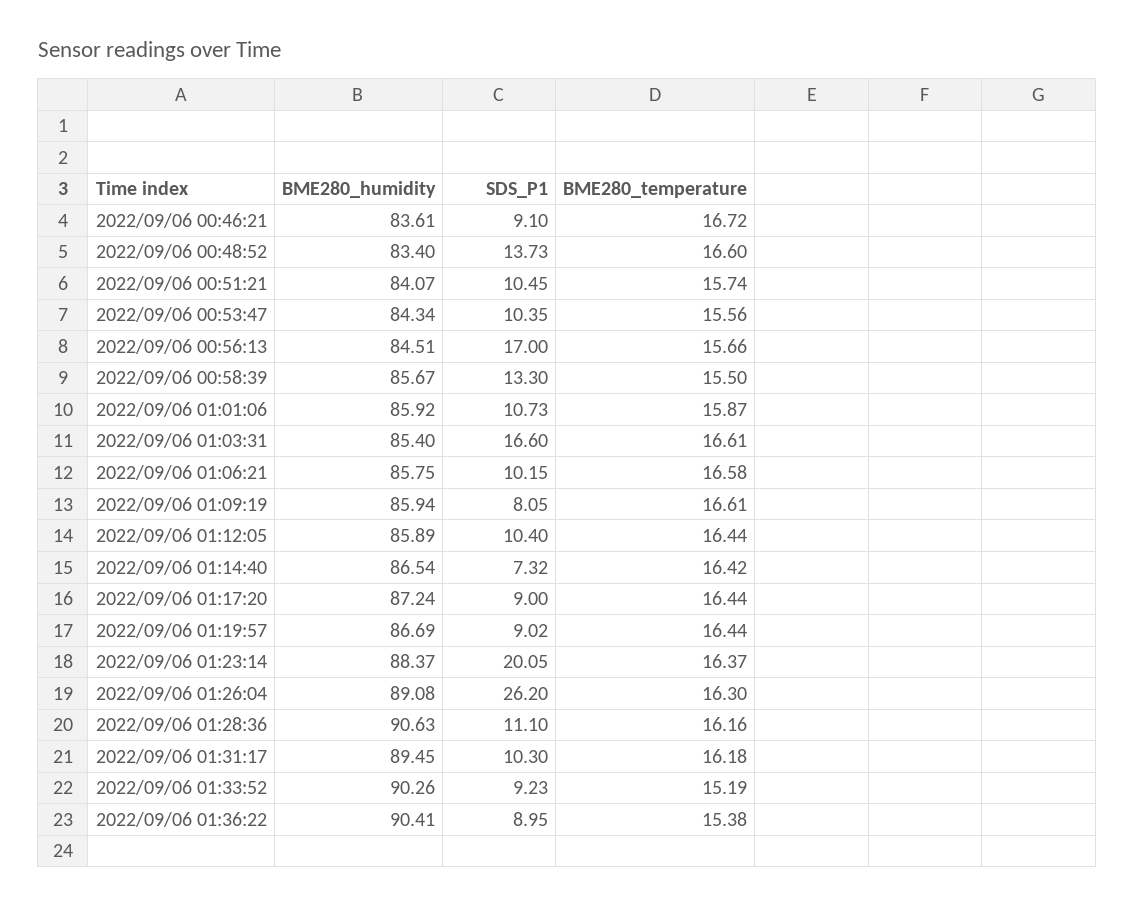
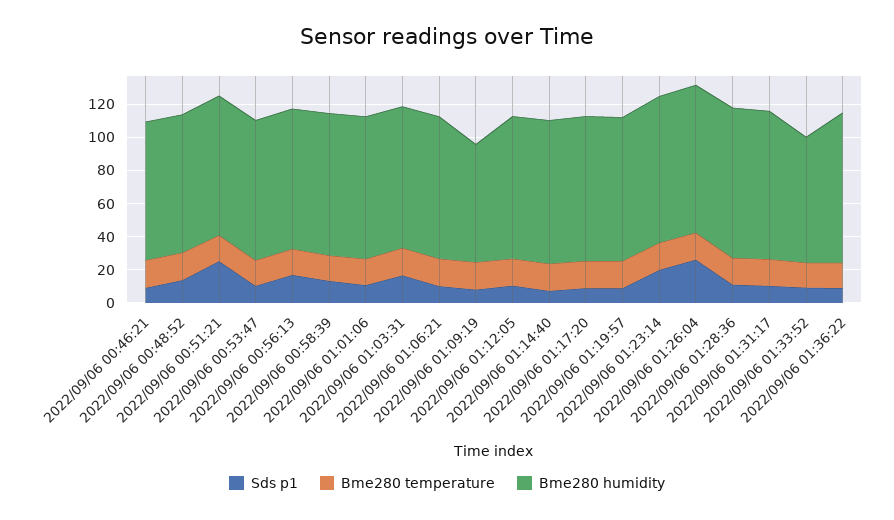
  {
    "BME280_humidity": {
      "2022/09/06 00:46:21": 83.61,
      "2022/09/06 00:48:52": 83.4,
      "2022/09/06 00:51:21": 84.07,
      "2022/09/06 00:53:47": 84.34,
      "2022/09/06 00:56:13": 84.51,
      "2022/09/06 00:58:39": 85.67,
      "2022/09/06 01:01:06": 85.92,
      "2022/09/06 01:03:31": 85.4,
      "2022/09/06 01:06:21": 85.75,
-     "2022/09/06 01:09:19": 85.94,
+     "2022/09/06 01:09:19": 70,
      "2022/09/06 01:12:05": 85.89,
      "2022/09/06 01:14:40": 86.54,
      "2022/09/06 01:17:20": 87.24,
      "2022/09/06 01:19:57": 86.69,
      "2022/09/06 01:23:14": 88.37,
      "2022/09/06 01:26:04": 89.08,
      "2022/09/06 01:28:36": 90.63,
      "2022/09/06 01:31:17": 89.45,
-     "2022/09/06 01:33:52": 90.26,
+     "2022/09/06 01:33:52": 75,
      "2022/09/06 01:36:22": 90.41
    },
    "SDS_P1": {
      "2022/09/06 00:46:21": 9.1,
      "2022/09/06 00:48:52": 13.73,
-     "2022/09/06 00:51:21": 10.45,
+     "2022/09/06 00:51:21": 25,
      "2022/09/06 00:53:47": 10.35,
      "2022/09/06 00:56:13": 17,
      "2022/09/06 00:58:39": 13.3,
      "2022/09/06 01:01:06": 10.73,
      "2022/09/06 01:03:31": 16.6,
      "2022/09/06 01:06:21": 10.15,
      "2022/09/06 01:09:19": 8.05,
      "2022/09/06 01:12:05": 10.4,
      "2022/09/06 01:14:40": 7.32,
      "2022/09/06 01:17:20": 9,
      "2022/09/06 01:19:57": 9.02,
      "2022/09/06 01:23:14": 20.05,
      "2022/09/06 01:26:04": 26.2,
      "2022/09/06 01:28:36": 11.1,
      "2022/09/06 01:31:17": 10.3,
      "2022/09/06 01:33:52": 9.23,
      "2022/09/06 01:36:22": 8.95
    },
    "BME280_temperature": {
      "2022/09/06 00:46:21": 16.72,
      "2022/09/06 00:48:52": 16.6,
      "2022/09/06 00:51:21": 15.74,
      "2022/09/06 00:53:47": 15.56,
      "2022/09/06 00:56:13": 15.66,
      "2022/09/06 00:58:39": 15.5,
      "2022/09/06 01:01:06": 15.87,
      "2022/09/06 01:03:31": 16.61,
      "2022/09/06 01:06:21": 16.58,
      "2022/09/06 01:09:19": 16.61,
      "2022/09/06 01:12:05": 16.44,
      "2022/09/06 01:14:40": 16.42,
      "2022/09/06 01:17:20": 16.44,
      "2022/09/06 01:19:57": 16.44,
      "2022/09/06 01:23:14": 16.37,
      "2022/09/06 01:26:04": 16.3,
      "2022/09/06 01:28:36": 16.16,
      "2022/09/06 01:31:17": 16.18,
      "2022/09/06 01:33:52": 15.19,
      "2022/09/06 01:36:22": 15.38
    }
  }

